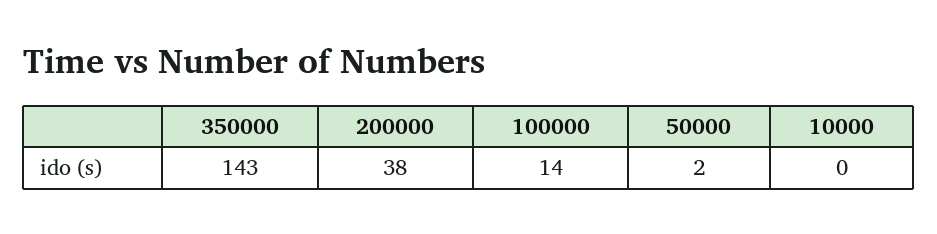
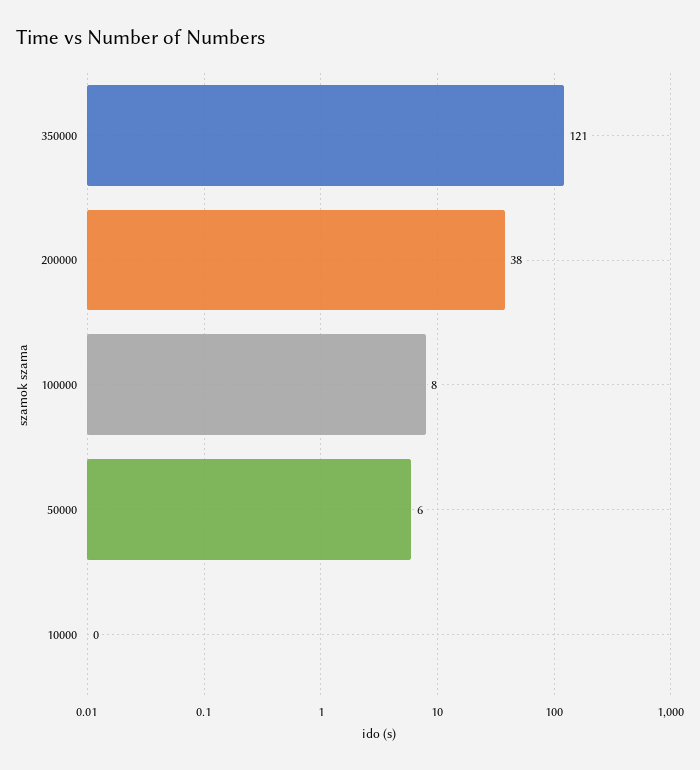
  {
-   "350000": 143,
+   "350000": 121,
    "200000": 38,
-   "100000": 14,
+   "100000": 8,
-   "50000": 2,
+   "50000": 6,
    "10000": 0
  }

